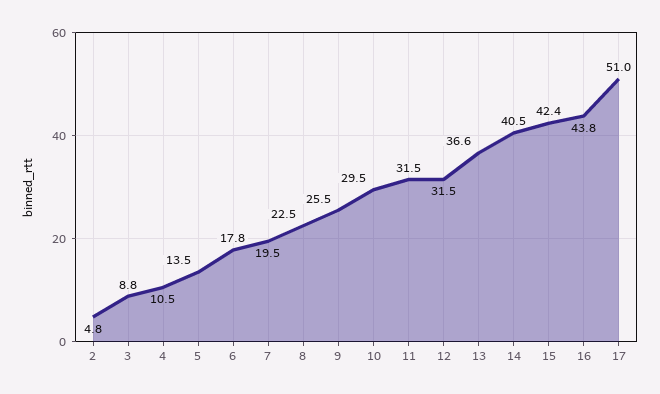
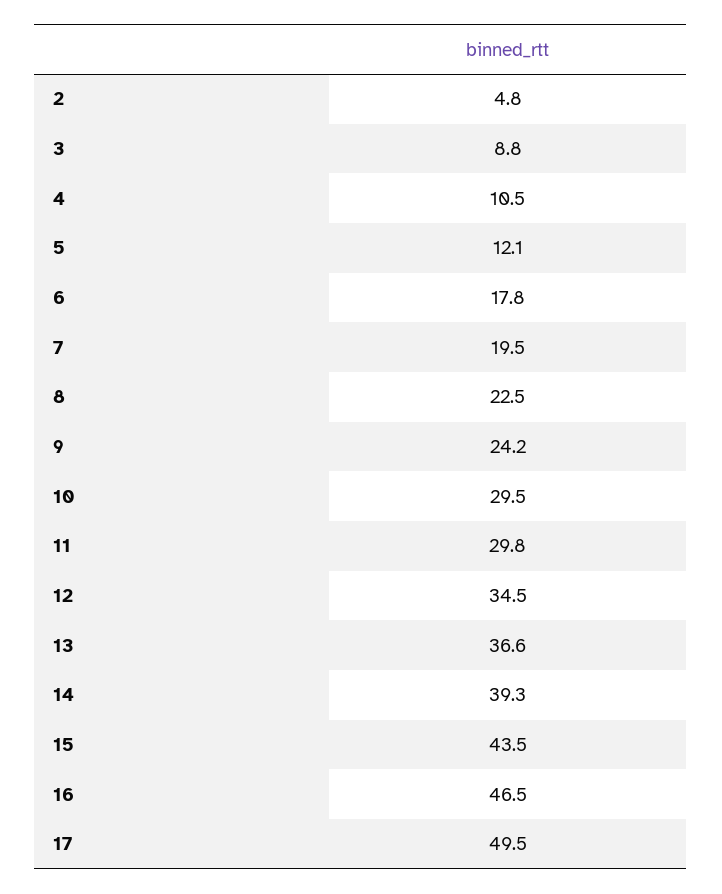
  {
    "2": 4.8,
    "3": 8.8,
    "4": 10.5,
-   "5": 13.5,
+   "5": 12.1,
    "6": 17.8,
    "7": 19.5,
    "8": 22.5,
-   "9": 25.5,
+   "9": 24.2,
    "10": 29.5,
-   "11": 31.5,
+   "11": 29.8,
-   "12": 31.5,
+   "12": 34.5,
    "13": 36.6,
-   "14": 40.5,
+   "14": 39.3,
-   "15": 42.4,
+   "15": 43.5,
-   "16": 43.8,
+   "16": 46.5,
-   "17": 51
+   "17": 49.5
  }

